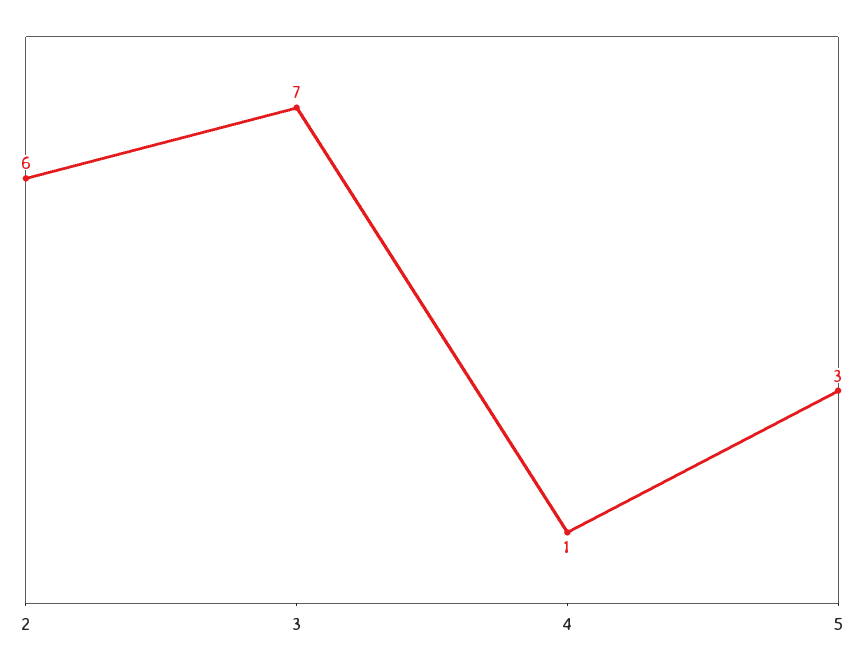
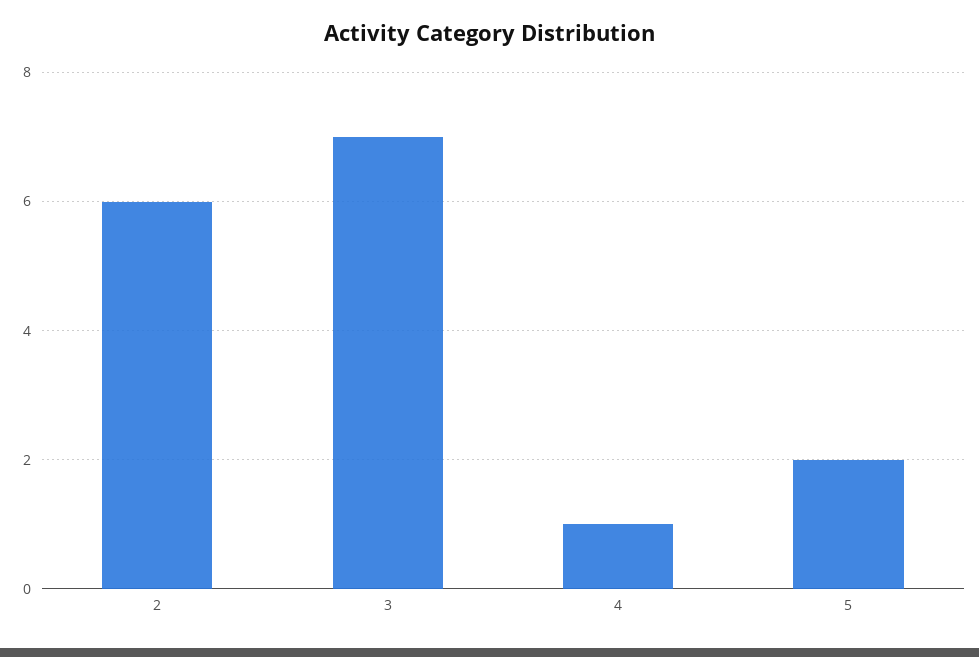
  {
    "2": 6,
    "3": 7,
    "4": 1,
-   "5": 3
+   "5": 2
  }

